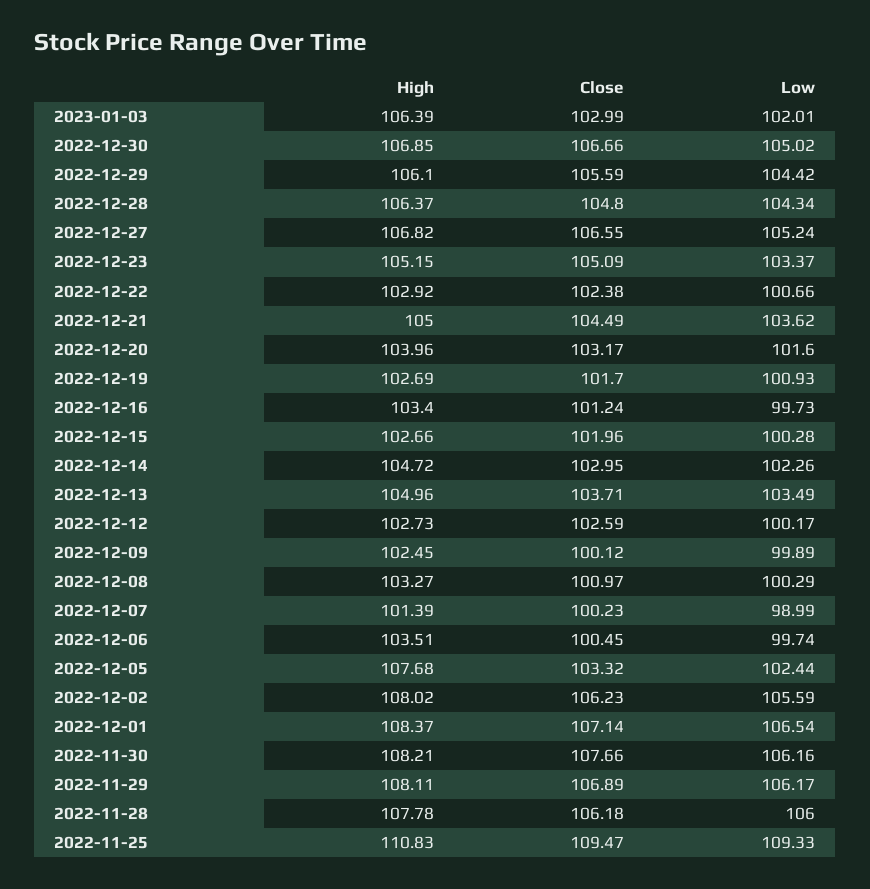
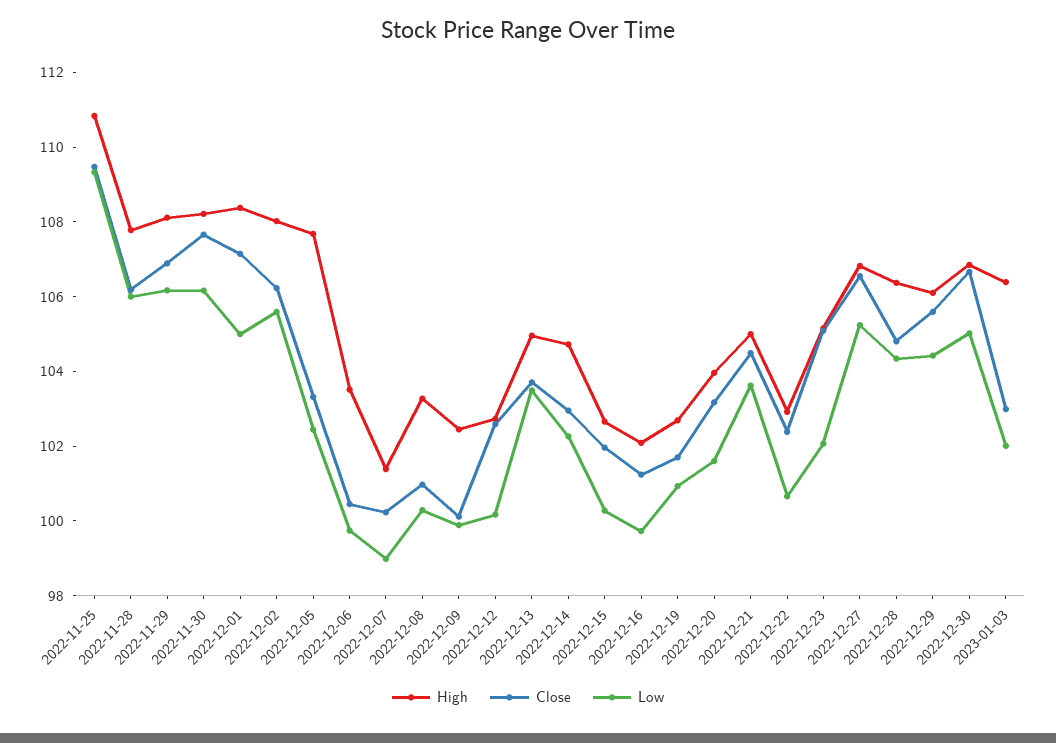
  {
    "High": {
      "2023-01-03": 106.39,
      "2022-12-30": 106.85,
      "2022-12-29": 106.1,
      "2022-12-28": 106.37,
      "2022-12-27": 106.82,
      "2022-12-23": 105.15,
      "2022-12-22": 102.92,
      "2022-12-21": 105,
      "2022-12-20": 103.96,
      "2022-12-19": 102.69,
-     "2022-12-16": 103.4,
+     "2022-12-16": 102,
      "2022-12-15": 102.66,
      "2022-12-14": 104.72,
      "2022-12-13": 104.96,
      "2022-12-12": 102.73,
      "2022-12-09": 102.45,
      "2022-12-08": 103.27,
      "2022-12-07": 101.39,
      "2022-12-06": 103.51,
      "2022-12-05": 107.68,
      "2022-12-02": 108.02,
      "2022-12-01": 108.37,
      "2022-11-30": 108.21,
      "2022-11-29": 108.11,
      "2022-11-28": 107.78,
      "2022-11-25": 110.83
    },
    "Close": {
      "2023-01-03": 102.99,
      "2022-12-30": 106.66,
      "2022-12-29": 105.59,
      "2022-12-28": 104.8,
      "2022-12-27": 106.55,
      "2022-12-23": 105.09,
      "2022-12-22": 102.38,
      "2022-12-21": 104.49,
      "2022-12-20": 103.17,
      "2022-12-19": 101.7,
      "2022-12-16": 101.24,
      "2022-12-15": 101.96,
      "2022-12-14": 102.95,
      "2022-12-13": 103.71,
      "2022-12-12": 102.59,
      "2022-12-09": 100.12,
      "2022-12-08": 100.97,
      "2022-12-07": 100.23,
      "2022-12-06": 100.45,
      "2022-12-05": 103.32,
      "2022-12-02": 106.23,
      "2022-12-01": 107.14,
      "2022-11-30": 107.66,
      "2022-11-29": 106.89,
      "2022-11-28": 106.18,
      "2022-11-25": 109.47
    },
    "Low": {
      "2023-01-03": 102.01,
      "2022-12-30": 105.02,
      "2022-12-29": 104.42,
      "2022-12-28": 104.34,
      "2022-12-27": 105.24,
-     "2022-12-23": 103.37,
+     "2022-12-23": 102,
      "2022-12-22": 100.66,
      "2022-12-21": 103.62,
      "2022-12-20": 101.6,
      "2022-12-19": 100.93,
      "2022-12-16": 99.73,
      "2022-12-15": 100.28,
      "2022-12-14": 102.26,
      "2022-12-13": 103.49,
      "2022-12-12": 100.17,
      "2022-12-09": 99.89,
      "2022-12-08": 100.29,
      "2022-12-07": 98.99,
      "2022-12-06": 99.74,
      "2022-12-05": 102.44,
      "2022-12-02": 105.59,
-     "2022-12-01": 106.54,
+     "2022-12-01": 105,
      "2022-11-30": 106.16,
      "2022-11-29": 106.17,
      "2022-11-28": 106,
      "2022-11-25": 109.33
    }
  }

